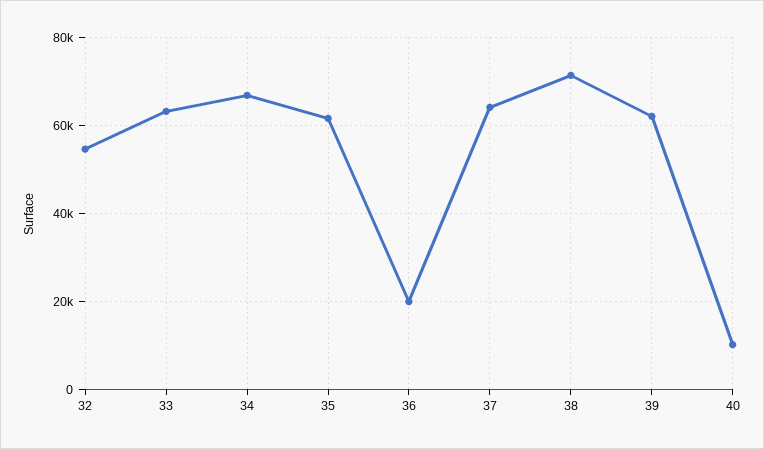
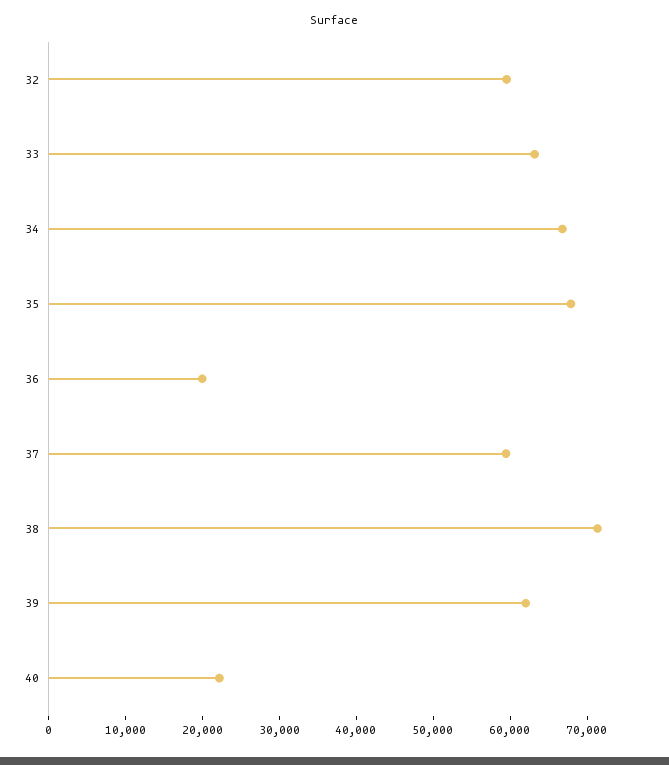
  {
-   "32": 54000,
+   "32": 60000,
    "33": 64000,
    "34": 66000,
-   "35": 62000,
+   "35": 68000,
    "36": 20000,
-   "37": 64000,
+   "37": 60000,
    "38": 72000,
    "39": 62000,
-   "40": 10000
+   "40": 22000
  }

